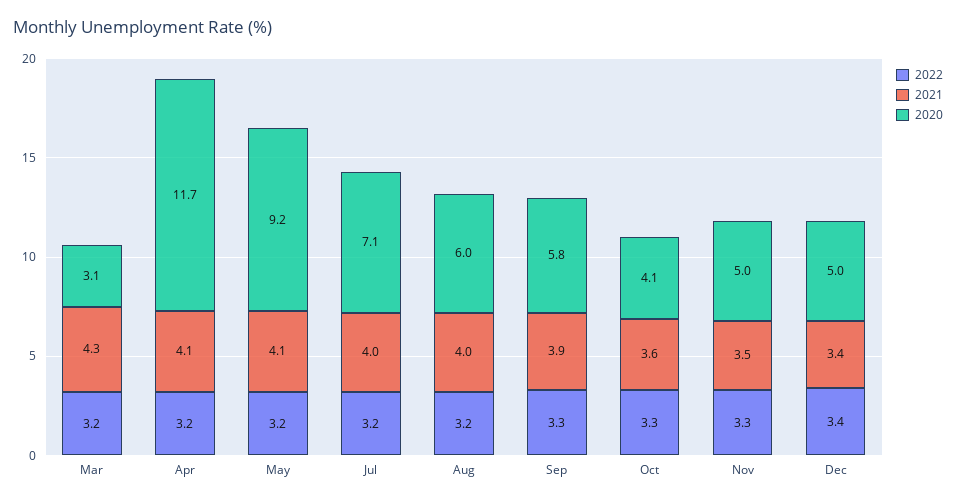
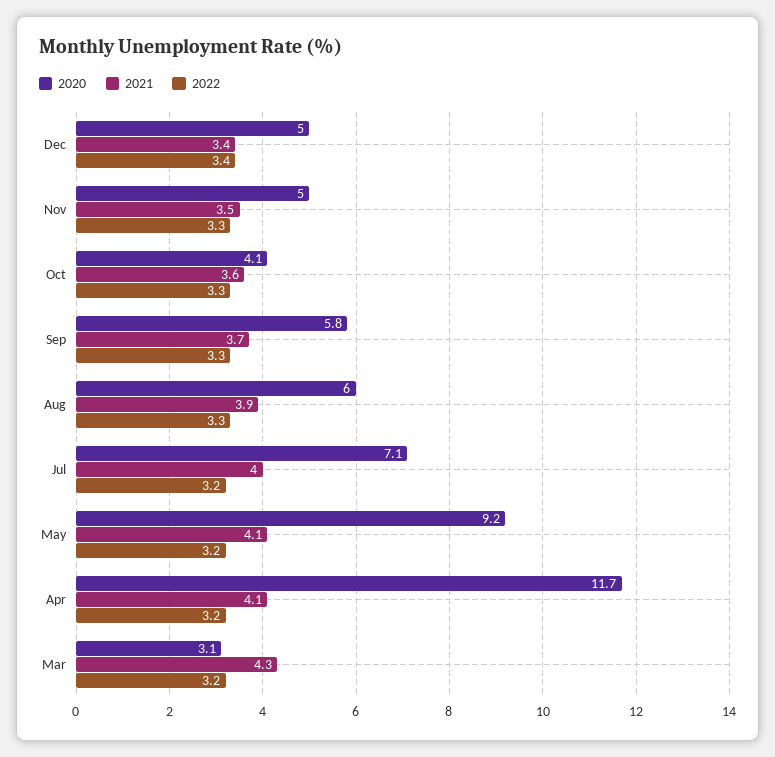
  {
    "2022": {
      "Mar": 3.2,
      "Apr": 3.2,
      "May": 3.2,
      "Jul": 3.2,
-     "Aug": 3.2,
+     "Aug": 3.3,
      "Sep": 3.3,
      "Oct": 3.3,
      "Nov": 3.3,
      "Dec": 3.4
    },
    "2021": {
      "Mar": 4.3,
      "Apr": 4.1,
      "May": 4.1,
      "Jul": 4,
-     "Aug": 4,
+     "Aug": 3.9,
-     "Sep": 3.9,
+     "Sep": 3.7,
      "Oct": 3.6,
      "Nov": 3.5,
      "Dec": 3.4
    },
    "2020": {
      "Mar": 3.1,
      "Apr": 11.7,
      "May": 9.2,
      "Jul": 7.1,
      "Aug": 6,
      "Sep": 5.8,
      "Oct": 4.1,
      "Nov": 5,
      "Dec": 5
    }
  }

